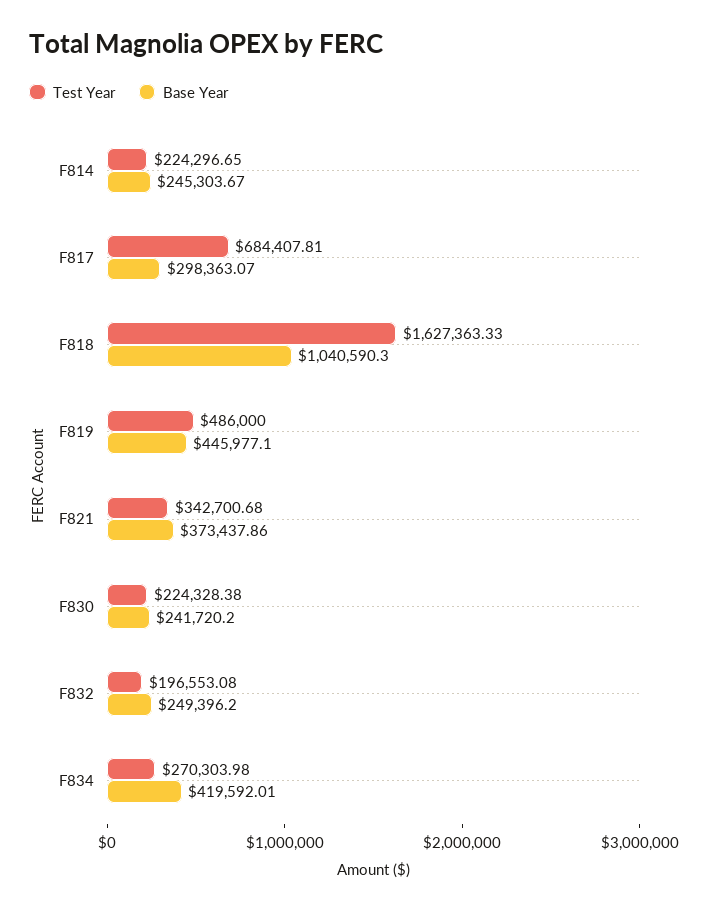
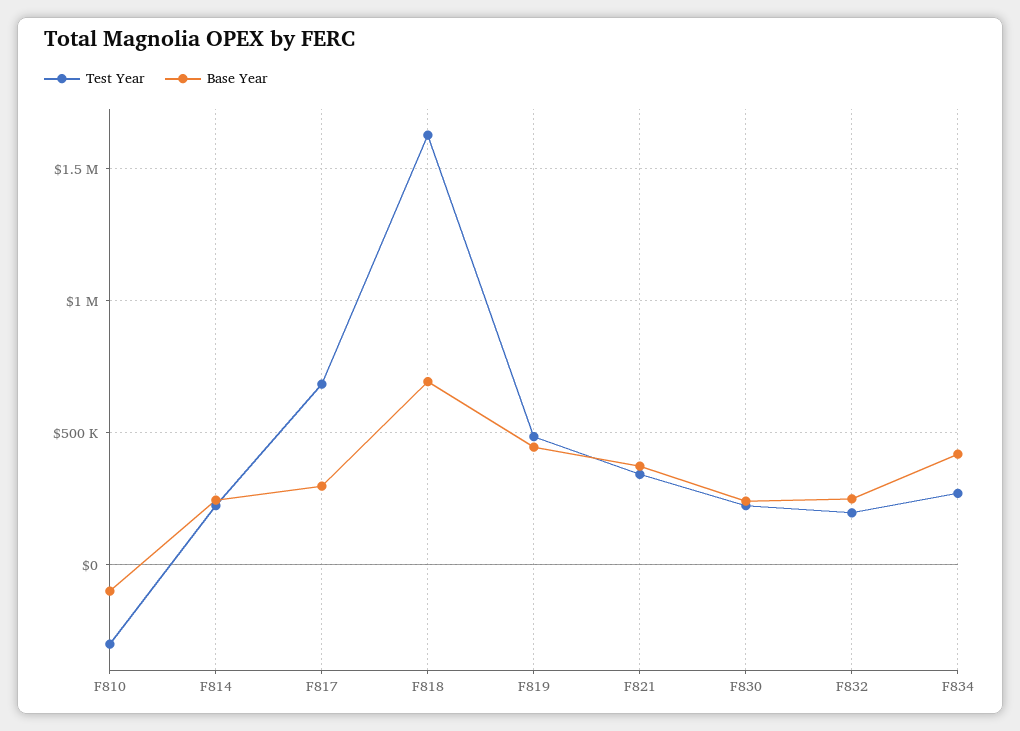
  {
    "Test Year": {
      "F814": 224296.65,
      "F817": 684407.81,
      "F818": 1627363.33,
      "F819": 486000,
      "F821": 342700.68,
      "F830": 224328.38,
      "F832": 196553.08,
-     "F834": 270303.98
+     "F834": 270303.98,
+     "F810": -300000
    },
    "Base Year": {
      "F814": 245303.67,
      "F817": 298363.07,
-     "F818": 1040590.3,
+     "F818": 700000,
      "F819": 445977.1,
      "F821": 373437.86,
      "F830": 241720.2,
      "F832": 249396.2,
-     "F834": 419592.01
+     "F834": 419592.01,
+     "F810": -100000
    }
  }

